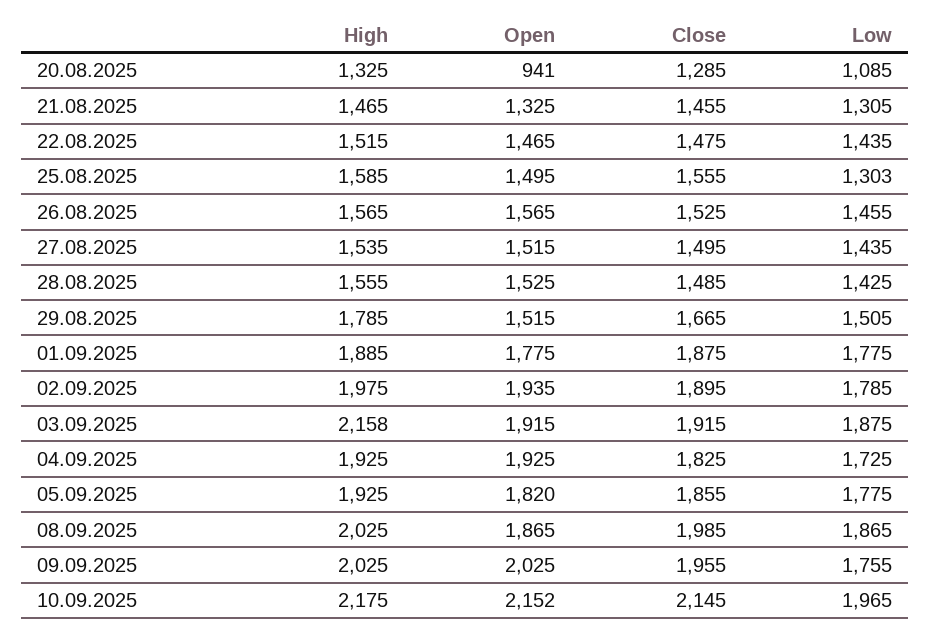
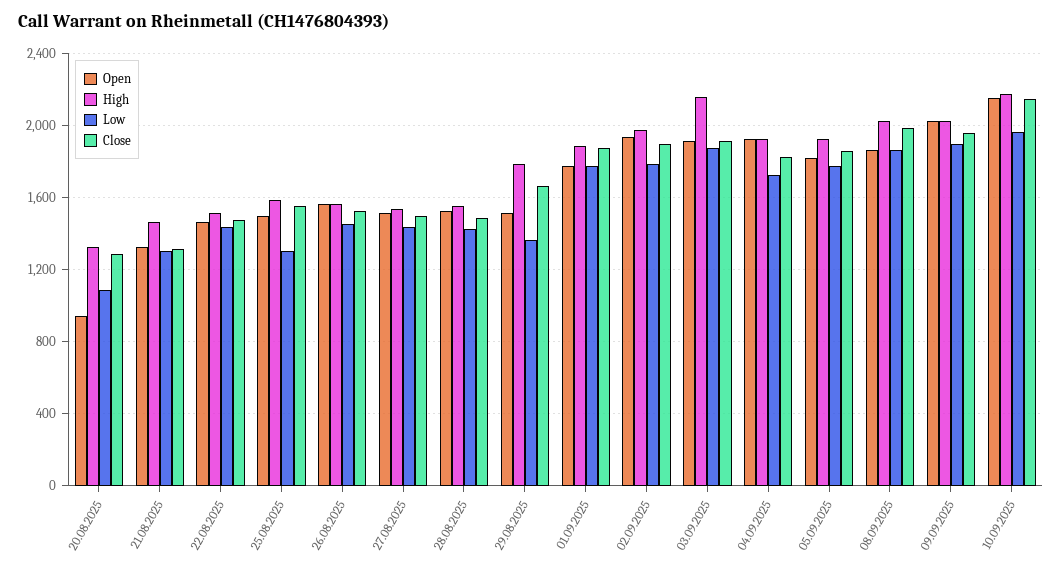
  {
    "High": {
      "20.08.2025": 1325,
      "21.08.2025": 1465,
      "22.08.2025": 1515,
      "25.08.2025": 1585,
      "26.08.2025": 1565,
      "27.08.2025": 1535,
      "28.08.2025": 1555,
      "29.08.2025": 1785,
      "01.09.2025": 1885,
      "02.09.2025": 1975,
      "03.09.2025": 2158,
      "04.09.2025": 1925,
      "05.09.2025": 1925,
      "08.09.2025": 2025,
      "09.09.2025": 2025,
      "10.09.2025": 2175
    },
    "Open": {
      "20.08.2025": 941,
      "21.08.2025": 1325,
      "22.08.2025": 1465,
      "25.08.2025": 1495,
      "26.08.2025": 1565,
      "27.08.2025": 1515,
      "28.08.2025": 1525,
      "29.08.2025": 1515,
      "01.09.2025": 1775,
      "02.09.2025": 1935,
      "03.09.2025": 1915,
      "04.09.2025": 1925,
      "05.09.2025": 1820,
      "08.09.2025": 1865,
      "09.09.2025": 2025,
      "10.09.2025": 2152
    },
    "Close": {
      "20.08.2025": 1285,
-     "21.08.2025": 1455,
+     "21.08.2025": 1300,
      "22.08.2025": 1475,
      "25.08.2025": 1555,
      "26.08.2025": 1525,
      "27.08.2025": 1495,
      "28.08.2025": 1485,
      "29.08.2025": 1665,
      "01.09.2025": 1875,
      "02.09.2025": 1895,
      "03.09.2025": 1915,
      "04.09.2025": 1825,
      "05.09.2025": 1855,
      "08.09.2025": 1985,
      "09.09.2025": 1955,
      "10.09.2025": 2145
    },
    "Low": {
      "20.08.2025": 1085,
      "21.08.2025": 1305,
      "22.08.2025": 1435,
      "25.08.2025": 1303,
      "26.08.2025": 1455,
      "27.08.2025": 1435,
      "28.08.2025": 1425,
-     "29.08.2025": 1505,
+     "29.08.2025": 1350,
      "01.09.2025": 1775,
      "02.09.2025": 1785,
      "03.09.2025": 1875,
      "04.09.2025": 1725,
      "05.09.2025": 1775,
      "08.09.2025": 1865,
-     "09.09.2025": 1755,
+     "09.09.2025": 1900,
      "10.09.2025": 1965
    }
  }

